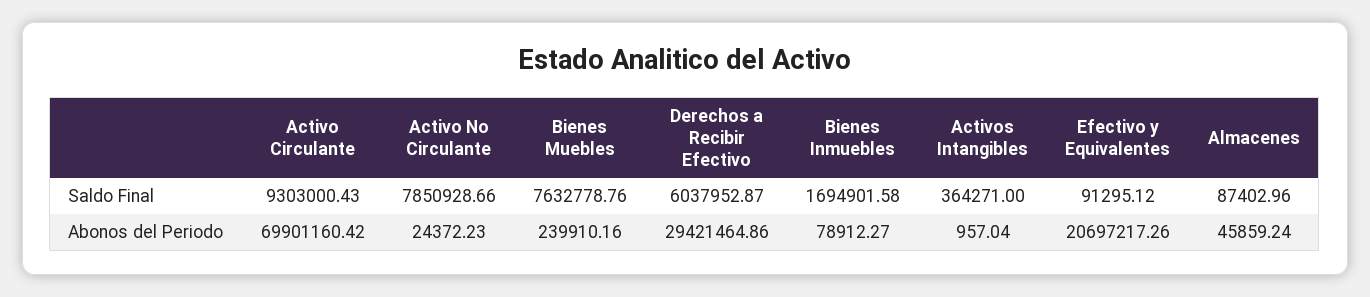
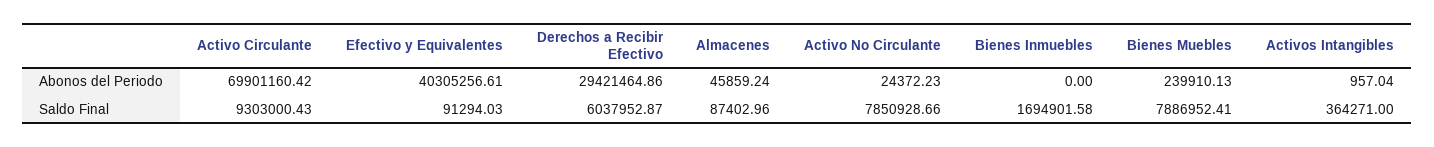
  {
    "Activo Circulante": {
      "Saldo Final": 9303000.43,
      "Abonos del Periodo": 69901160.42
    },
    "Activo No Circulante": {
      "Saldo Final": 7850928.66,
      "Abonos del Periodo": 24372.23
    },
    "Bienes Muebles": {
-     "Saldo Final": 7632778.76,
+     "Saldo Final": 7886952.41,
-     "Abonos del Periodo": 239910.16
+     "Abonos del Periodo": 239910.13
    },
    "Derechos a Recibir Efectivo": {
      "Saldo Final": 6037952.87,
      "Abonos del Periodo": 29421464.86
    },
    "Bienes Inmuebles": {
      "Saldo Final": 1694901.58,
-     "Abonos del Periodo": 78912.27
+     "Abonos del Periodo": 0
    },
    "Activos Intangibles": {
      "Saldo Final": 364271,
      "Abonos del Periodo": 957.04
    },
    "Efectivo y Equivalentes": {
-     "Saldo Final": 91295.12,
+     "Saldo Final": 91294.03,
-     "Abonos del Periodo": 20697217.26
+     "Abonos del Periodo": 40305256.61
    },
    "Almacenes": {
      "Saldo Final": 87402.96,
      "Abonos del Periodo": 45859.24
    }
  }

